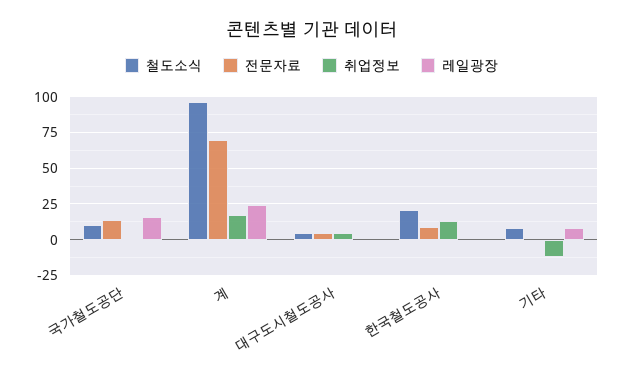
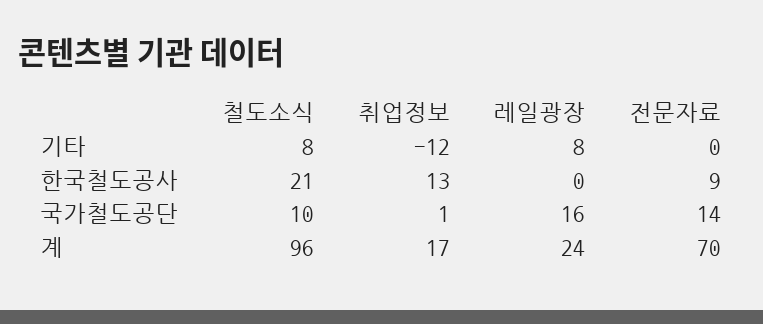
  {
    "철도소식": {
      "국가철도공단": 10,
      "계": 96,
-     "대구도시철도공사": 5,
      "한국철도공사": 21,
      "기타": 8
    },
    "전문자료": {
      "국가철도공단": 14,
      "계": 70,
-     "대구도시철도공사": 5,
      "한국철도공사": 9,
      "기타": 0
    },
    "취업정보": {
      "국가철도공단": 1,
      "계": 17,
-     "대구도시철도공사": 5,
      "한국철도공사": 13,
      "기타": -12
    },
    "레일광장": {
      "국가철도공단": 16,
      "계": 24,
-     "대구도시철도공사": 0,
      "한국철도공사": 0,
      "기타": 8
    }
  }

